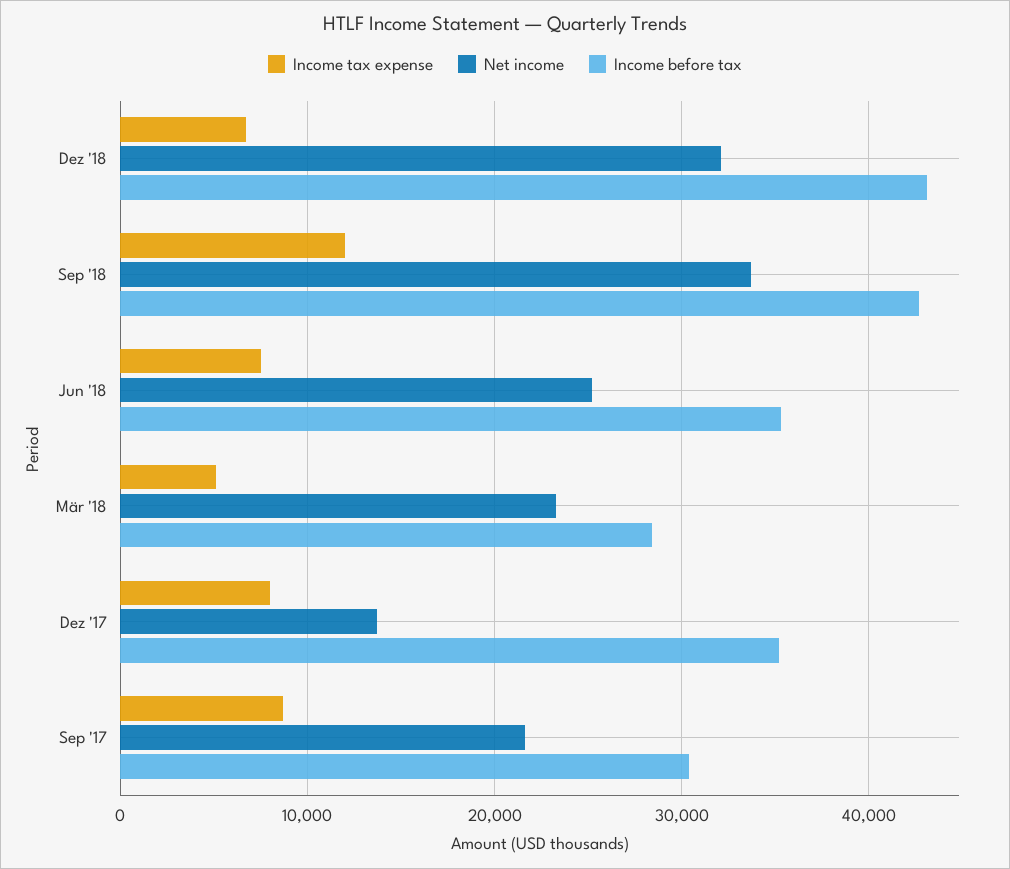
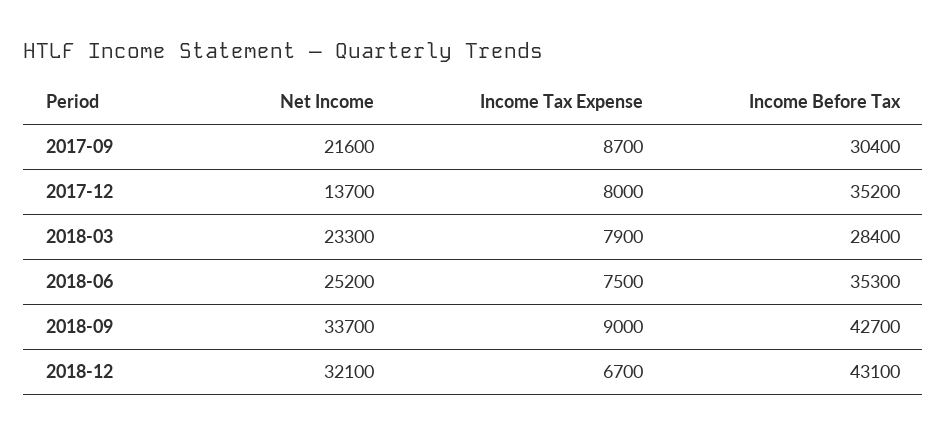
  {
    "Income tax expense": {
      "Dez '18": 6700,
-     "Sep '18": 12000,
+     "Sep '18": 9000,
      "Jun '18": 7500,
-     "Mär '18": 5000,
+     "Mär '18": 7900,
      "Dez '17": 8000,
      "Sep '17": 8700
    },
    "Net income": {
      "Dez '18": 32100,
      "Sep '18": 33700,
      "Jun '18": 25200,
      "Mär '18": 23300,
      "Dez '17": 13700,
      "Sep '17": 21600
    },
    "Income before tax": {
      "Dez '18": 43100,
      "Sep '18": 42700,
      "Jun '18": 35300,
      "Mär '18": 28400,
      "Dez '17": 35200,
      "Sep '17": 30400
    }
  }

